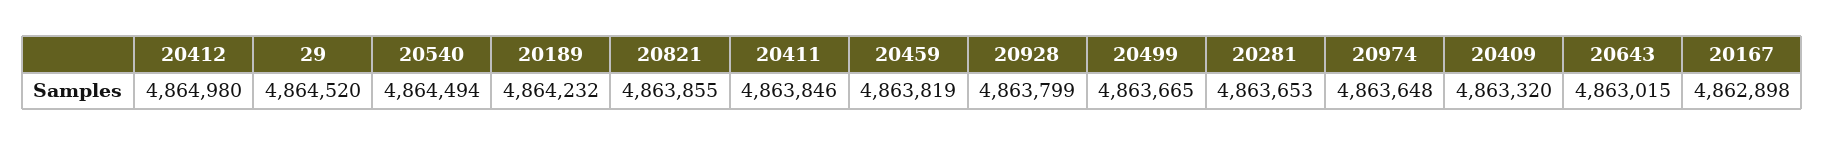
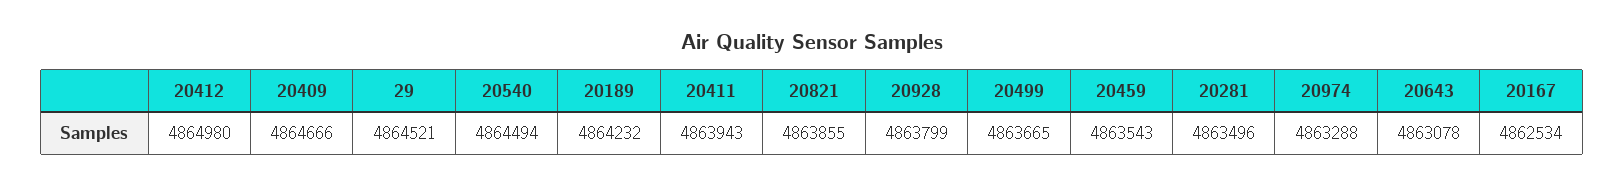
  {
    "20412": 4864980,
-   "29": 4864520,
+   "29": 4864521,
    "20540": 4864494,
    "20189": 4864232,
    "20821": 4863855,
-   "20411": 4863846,
+   "20411": 4863943,
-   "20459": 4863819,
+   "20459": 4863543,
    "20928": 4863799,
    "20499": 4863665,
-   "20281": 4863653,
+   "20281": 4863496,
-   "20974": 4863648,
+   "20974": 4863288,
-   "20409": 4863320,
+   "20409": 4864666,
-   "20643": 4863015,
+   "20643": 4863078,
-   "20167": 4862898
+   "20167": 4862534
  }

